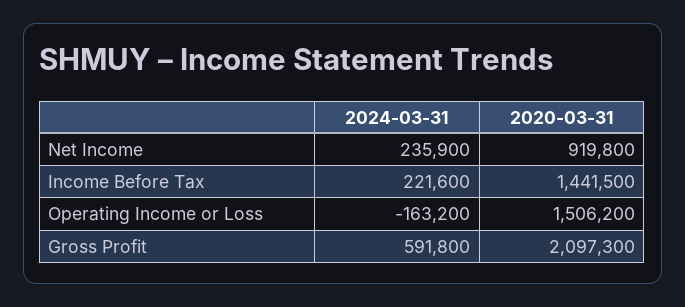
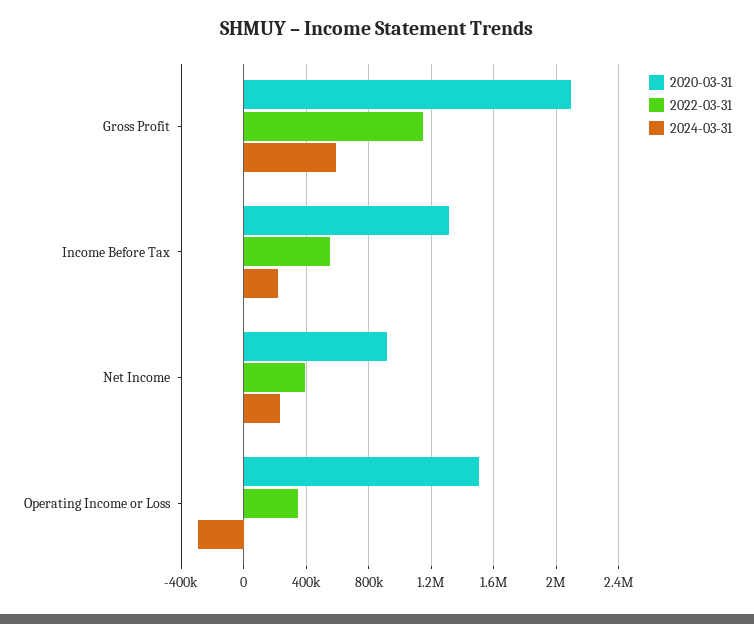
  {
    "2024-03-31": {
      "Net Income": 235900,
      "Income Before Tax": 221600,
-     "Operating Income or Loss": -163200,
+     "Operating Income or Loss": -300000,
      "Gross Profit": 591800
    },
    "2020-03-31": {
      "Net Income": 919800,
-     "Income Before Tax": 1441500,
+     "Income Before Tax": 1300000,
      "Operating Income or Loss": 1506200,
      "Gross Profit": 2097300
-   }
+   },
+   "2022-03-31": {
+     "Gross Profit": 1150000,
+     "Income Before Tax": 550000,
+     "Net Income": 400000,
+     "Operating Income or Loss": 350000
+   }
  }

